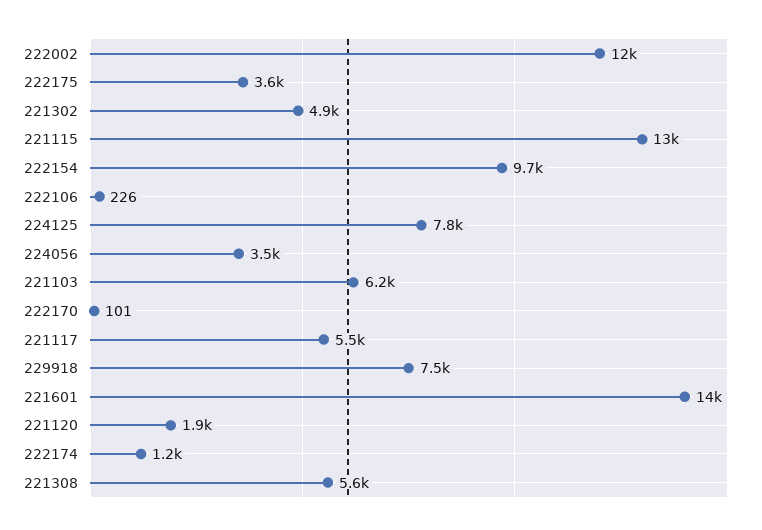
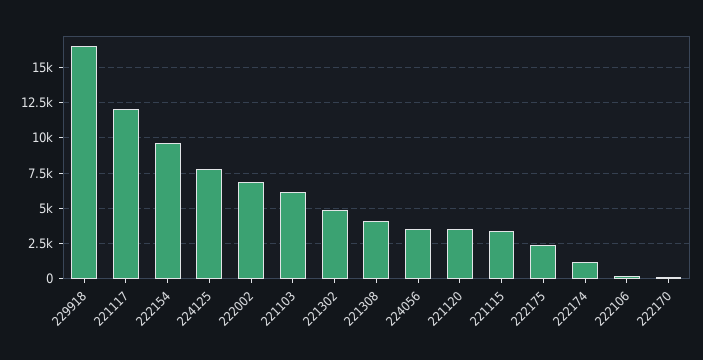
  {
-   "222002": 12000,
+   "222002": 7000,
-   "222175": 3600,
+   "222175": 2500,
    "221302": 4900,
-   "221115": 13000,
+   "221115": 3500,
    "222154": 9700,
    "222106": 226,
    "224125": 7800,
    "224056": 3500,
    "221103": 6200,
    "222170": 101,
-   "221117": 5500,
+   "221117": 12000,
-   "229918": 7500,
+   "229918": 16500,
-   "221601": 14000,
-   "221120": 1900,
+   "221120": 3500,
    "222174": 1200,
-   "221308": 5600
+   "221308": 4000
  }

